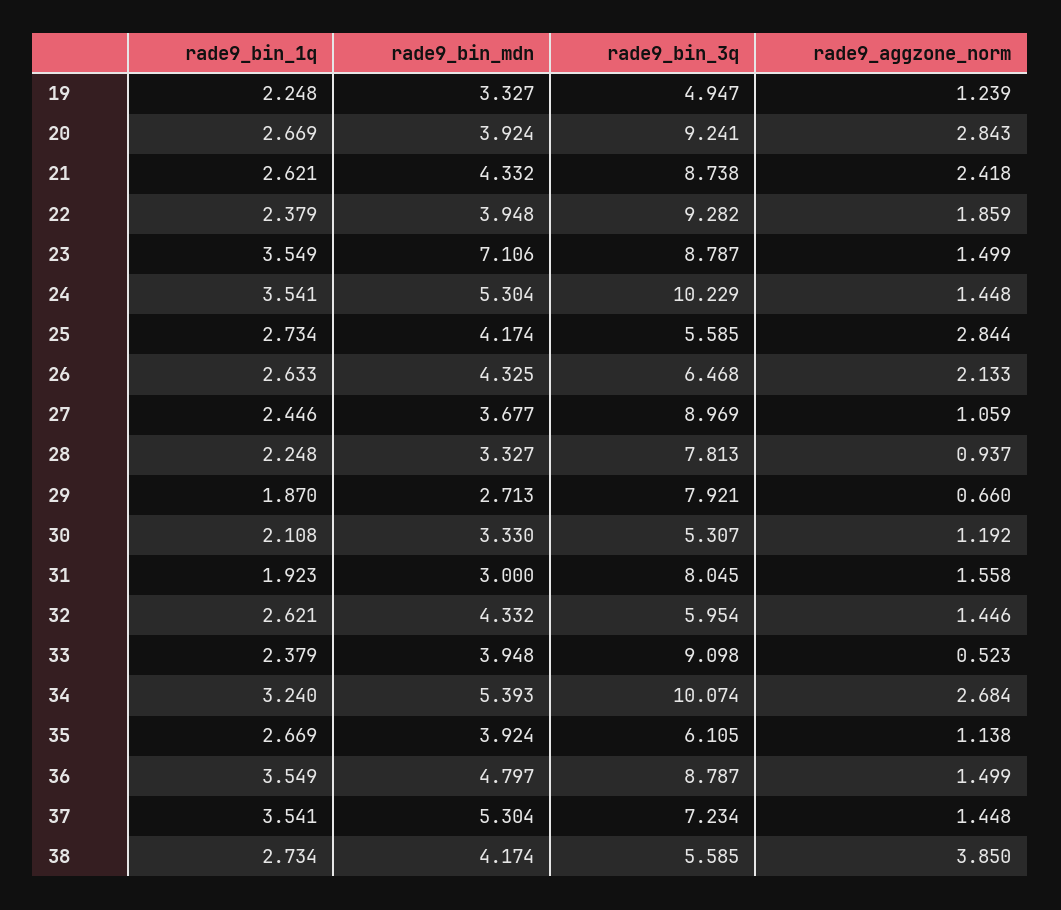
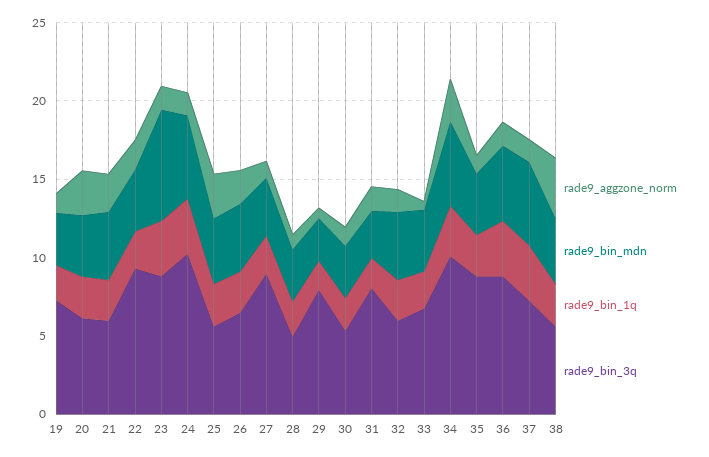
  {
    "rade9_bin_1q": {
      "19": 2.248,
      "20": 2.669,
      "21": 2.621,
      "22": 2.379,
      "23": 3.549,
      "24": 3.541,
      "25": 2.734,
      "26": 2.633,
      "27": 2.446,
      "28": 2.248,
      "29": 1.87,
      "30": 2.108,
      "31": 1.923,
      "32": 2.621,
      "33": 2.379,
      "34": 3.24,
      "35": 2.669,
      "36": 3.549,
      "37": 3.541,
      "38": 2.734
    },
    "rade9_bin_mdn": {
      "19": 3.327,
      "20": 3.924,
      "21": 4.332,
      "22": 3.948,
      "23": 7.106,
      "24": 5.304,
      "25": 4.174,
      "26": 4.325,
      "27": 3.677,
      "28": 3.327,
      "29": 2.713,
      "30": 3.33,
      "31": 3,
      "32": 4.332,
      "33": 3.948,
      "34": 5.393,
      "35": 3.924,
      "36": 4.797,
      "37": 5.304,
      "38": 4.174
    },
    "rade9_bin_3q": {
-     "19": 4.947,
+     "19": 7,
-     "20": 9.241,
+     "20": 6,
-     "21": 8.738,
+     "21": 6,
      "22": 9.282,
      "23": 8.787,
      "24": 10.229,
      "25": 5.585,
      "26": 6.468,
      "27": 8.969,
-     "28": 7.813,
+     "28": 5,
      "29": 7.921,
      "30": 5.307,
      "31": 8.045,
      "32": 5.954,
-     "33": 9.098,
+     "33": 7,
      "34": 10.074,
-     "35": 6.105,
+     "35": 9,
      "36": 8.787,
      "37": 7.234,
      "38": 5.585
    },
    "rade9_aggzone_norm": {
      "19": 1.239,
      "20": 2.843,
      "21": 2.418,
      "22": 1.859,
      "23": 1.499,
      "24": 1.448,
      "25": 2.844,
      "26": 2.133,
      "27": 1.059,
      "28": 0.937,
      "29": 0.66,
      "30": 1.192,
      "31": 1.558,
      "32": 1.446,
      "33": 0.523,
      "34": 2.684,
      "35": 1.138,
      "36": 1.499,
      "37": 1.448,
      "38": 3.85
    }
  }

